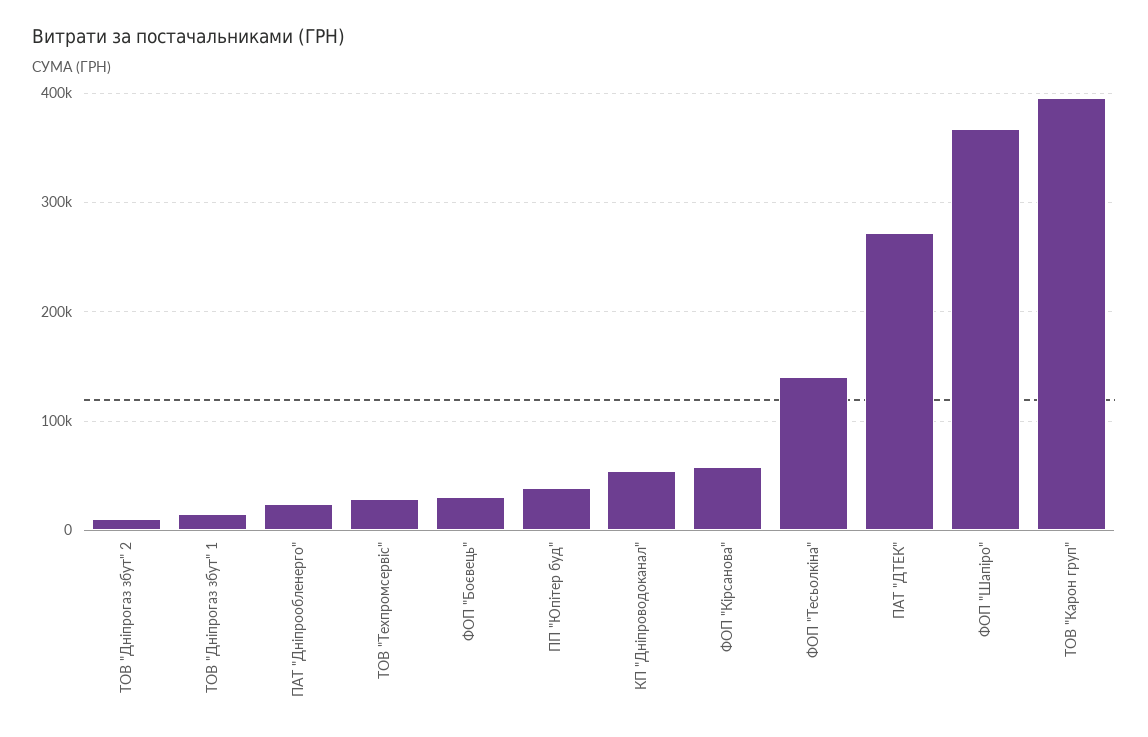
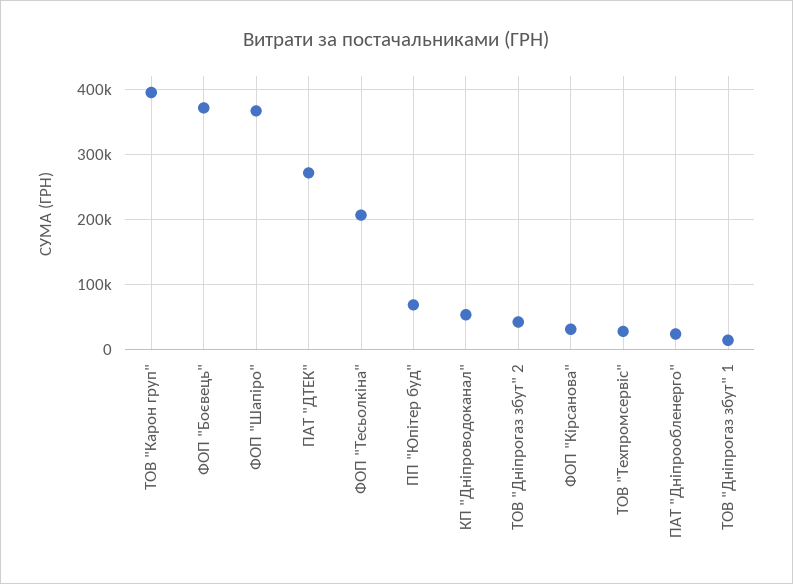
  {
-   "ТОВ \"Дніпрогаз збут\" 2": 10000,
+   "ТОВ \"Дніпрогаз збут\" 2": 40000,
    "ТОВ \"Дніпрогаз збут\" 1": 10000,
    "ПАТ \"Дніпрообленерго\"": 20000,
    "ТОВ \"Техпромсервіс\"": 30000,
-   "ФОП \"Боєвець\"": 30000,
+   "ФОП \"Боєвець\"": 370000,
-   "ПП \"Юпітер буд\"": 40000,
+   "ПП \"Юпітер буд\"": 70000,
    "КП \"Дніпроводоканал\"": 50000,
-   "ФОП \"Кірсанова\"": 60000,
+   "ФОП \"Кірсанова\"": 30000,
-   "ФОП \"Тесьолкіна\"": 140000,
+   "ФОП \"Тесьолкіна\"": 210000,
    "ПАТ \"ДТЕК\"": 270000,
    "ФОП \"Шапіро\"": 370000,
    "ТОВ \"Карон груп\"": 400000
  }

